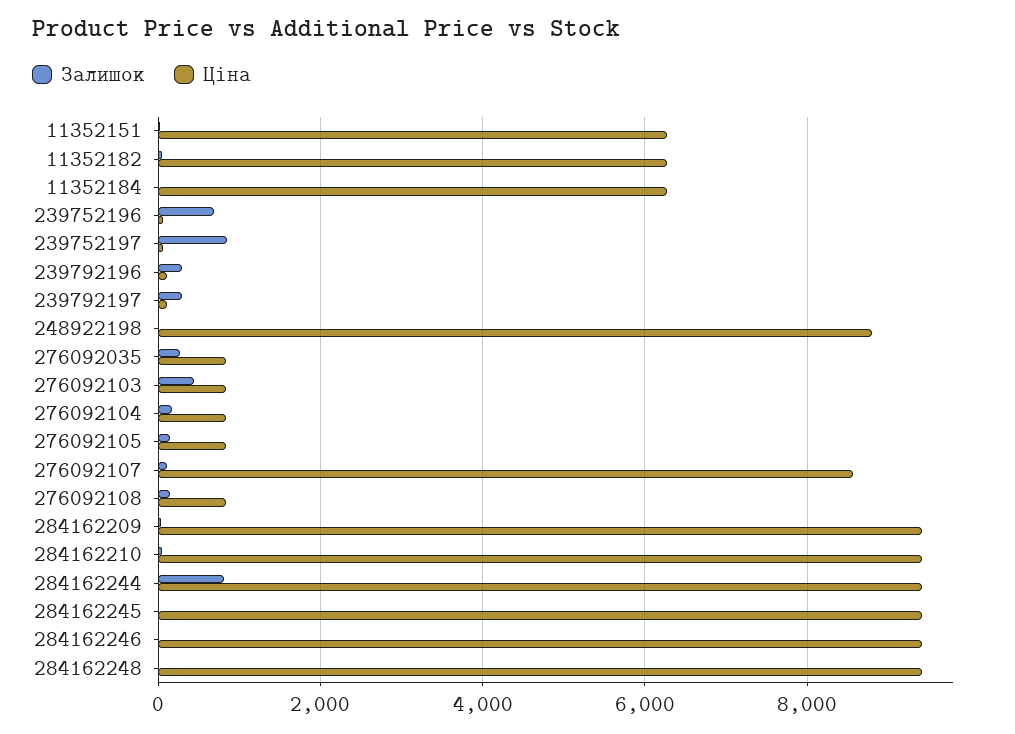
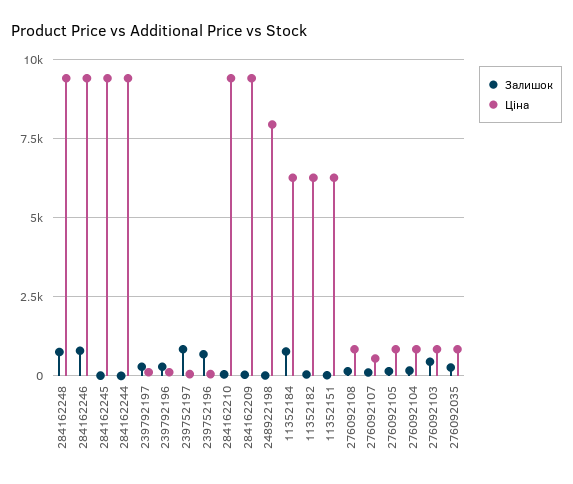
  {
    "Залишок": {
      "11352151": 0,
      "11352182": 0,
-     "11352184": 0,
+     "11352184": 750,
      "239752196": 600,
      "239752197": 800,
      "239792196": 200,
      "239792197": 200,
      "248922198": 0,
      "276092035": 200,
      "276092103": 400,
      "276092104": 200,
      "276092105": 200,
      "276092107": 200,
      "276092108": 200,
      "284162209": 0,
      "284162210": 0,
-     "284162244": 800,
+     "284162244": 0,
      "284162245": 0,
-     "284162246": 0,
+     "284162246": 750,
-     "284162248": 0
+     "284162248": 750
    },
    "Ціна": {
      "11352151": 6200,
      "11352182": 6200,
      "11352184": 6200,
      "239752196": 0,
      "239752197": 0,
      "239792196": 200,
      "239792197": 200,
-     "248922198": 8800,
+     "248922198": 8000,
      "276092035": 800,
      "276092103": 800,
      "276092104": 800,
      "276092105": 800,
-     "276092107": 8600,
+     "276092107": 500,
      "276092108": 800,
      "284162209": 9400,
      "284162210": 9400,
      "284162244": 9400,
      "284162245": 9400,
      "284162246": 9400,
      "284162248": 9400
    }
  }

